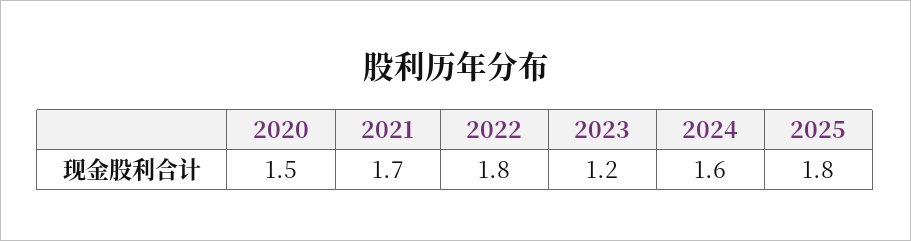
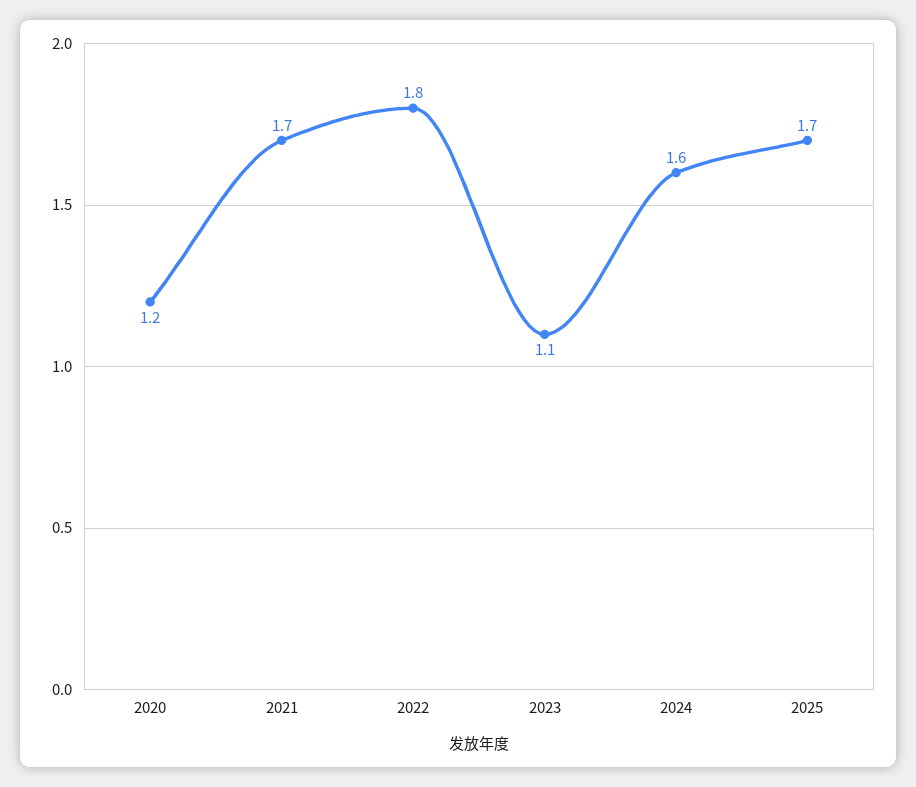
  {
-   "2020": 1.5,
+   "2020": 1.2,
    "2021": 1.7,
    "2022": 1.8,
-   "2023": 1.2,
+   "2023": 1.1,
    "2024": 1.6,
-   "2025": 1.8
+   "2025": 1.7
  }

